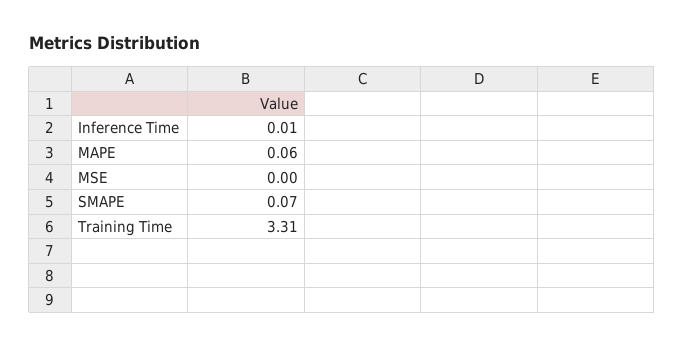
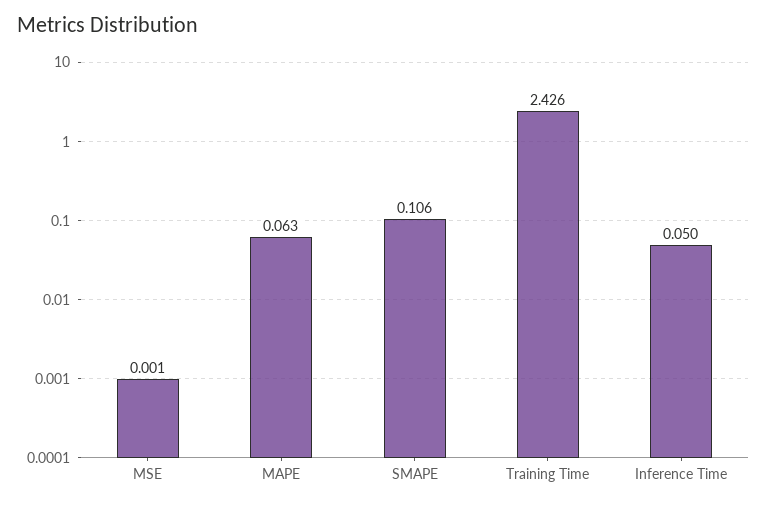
  {
-   "Inference Time": 0.01,
+   "Inference Time": 0.05,
    "MAPE": 0.063,
    "MSE": 0.001,
-   "SMAPE": 0.07,
+   "SMAPE": 0.106,
-   "Training Time": 3.31
+   "Training Time": 2.426
  }

